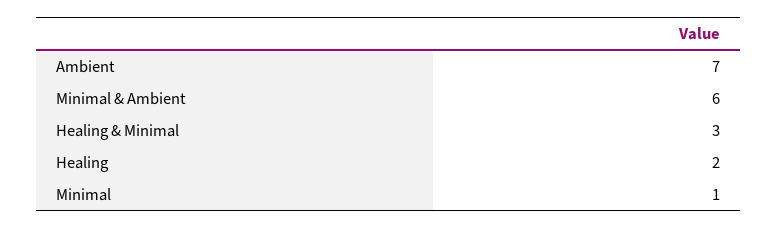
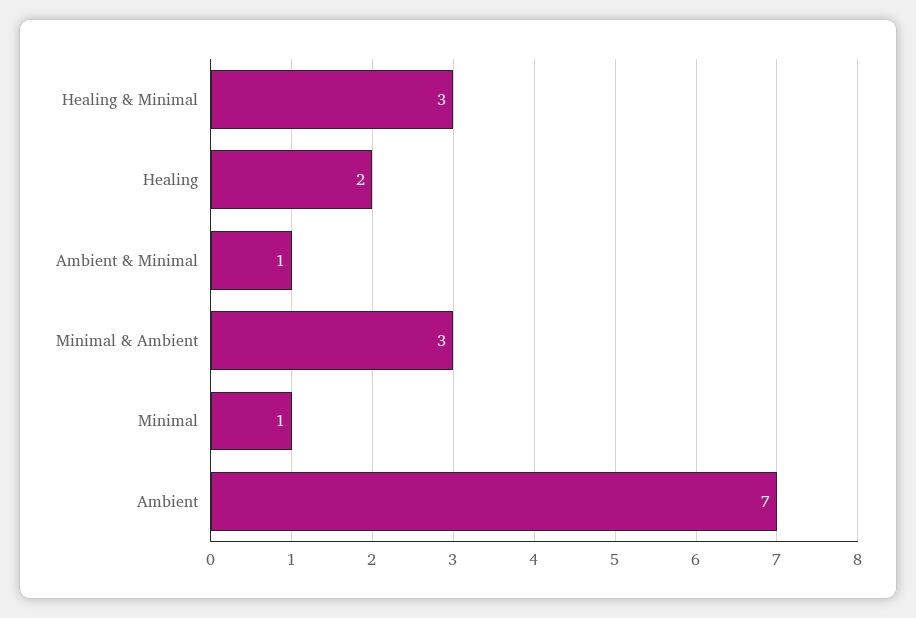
  {
    "Ambient": 7,
-   "Minimal & Ambient": 6,
+   "Minimal & Ambient": 3,
    "Healing & Minimal": 3,
    "Healing": 2,
-   "Minimal": 1
+   "Minimal": 1,
+   "Ambient & Minimal": 1
  }

